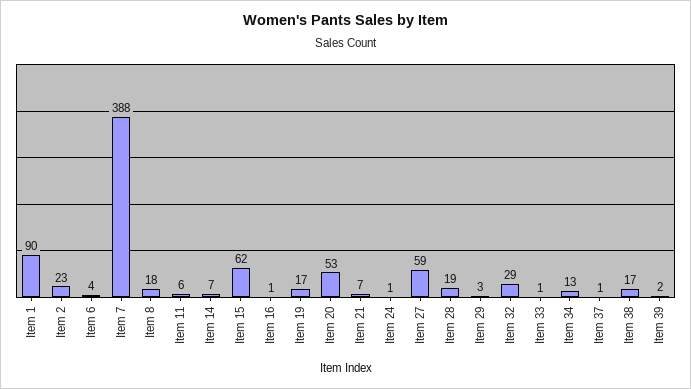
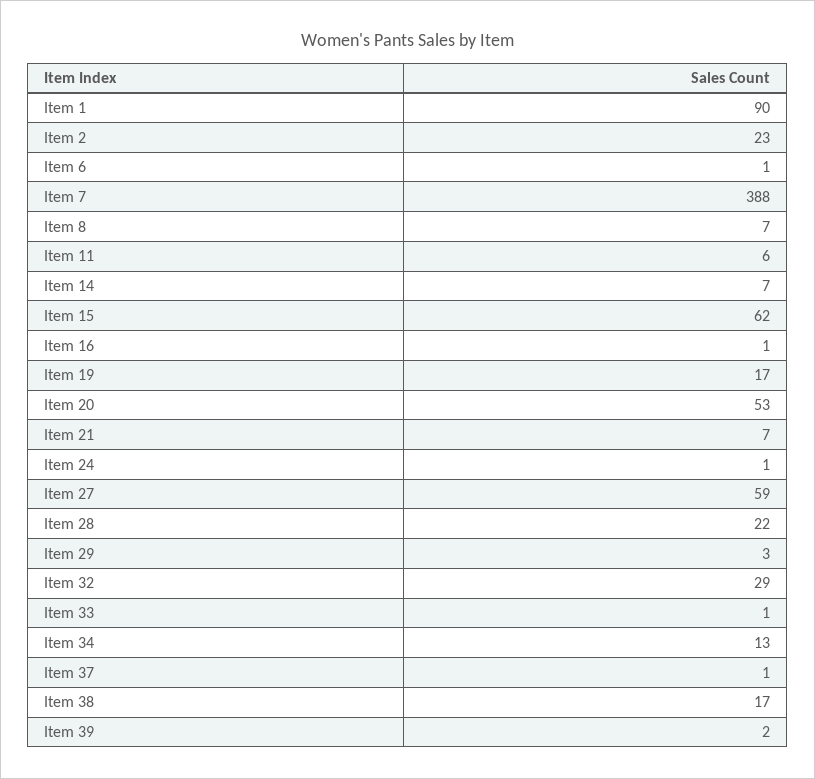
  {
    "Item 1": 90,
    "Item 2": 23,
-   "Item 6": 4,
+   "Item 6": 1,
    "Item 7": 388,
-   "Item 8": 18,
+   "Item 8": 7,
    "Item 11": 6,
    "Item 14": 7,
    "Item 15": 62,
    "Item 16": 1,
    "Item 19": 17,
    "Item 20": 53,
    "Item 21": 7,
    "Item 24": 1,
    "Item 27": 59,
-   "Item 28": 19,
+   "Item 28": 22,
    "Item 29": 3,
    "Item 32": 29,
    "Item 33": 1,
    "Item 34": 13,
    "Item 37": 1,
    "Item 38": 17,
    "Item 39": 2
  }

